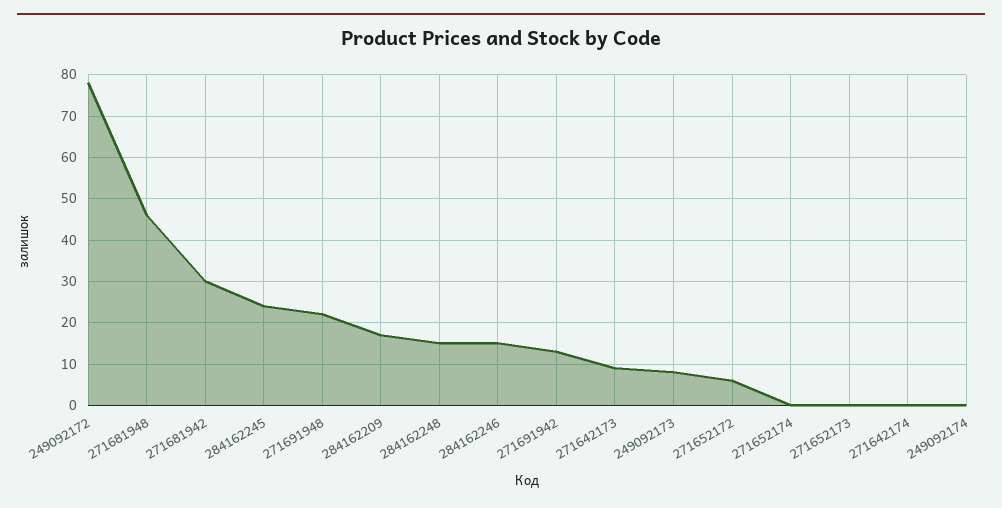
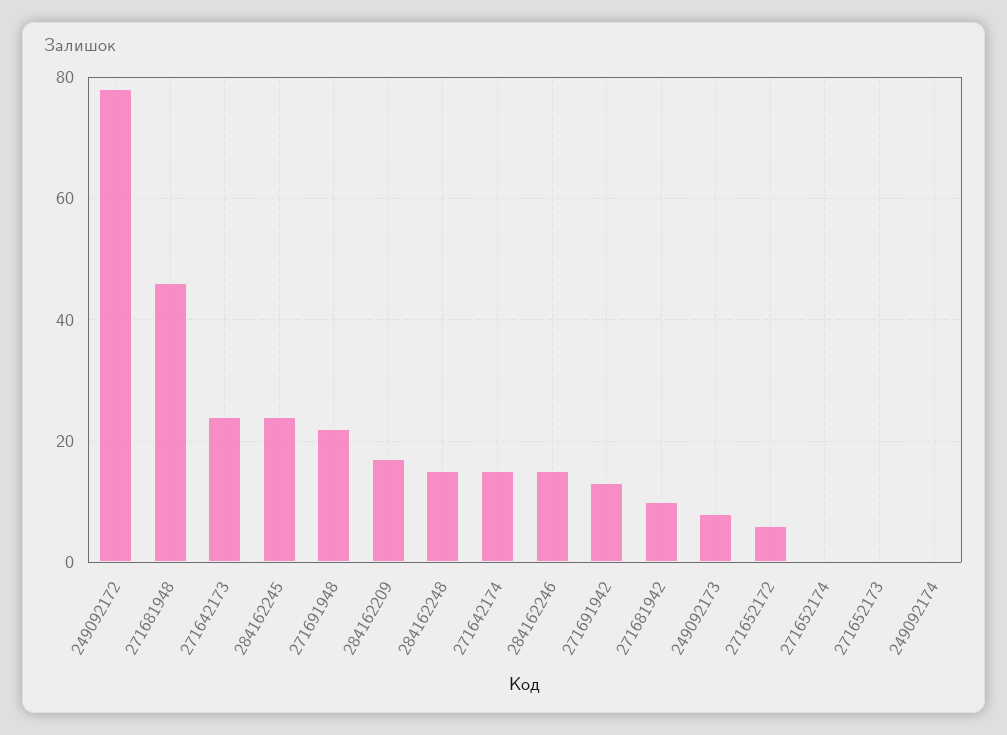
  {
    "249092172": 80,
    "271681948": 45,
-   "271681942": 30,
+   "271681942": 10,
    "284162245": 25,
    "271691948": 20,
    "284162209": 15,
    "284162248": 15,
    "284162246": 15,
    "271691942": 15,
-   "271642173": 10,
+   "271642173": 25,
    "249092173": 10,
    "271652172": 5,
    "271652174": 0,
    "271652173": 0,
-   "271642174": 0,
+   "271642174": 15,
    "249092174": 0
  }

